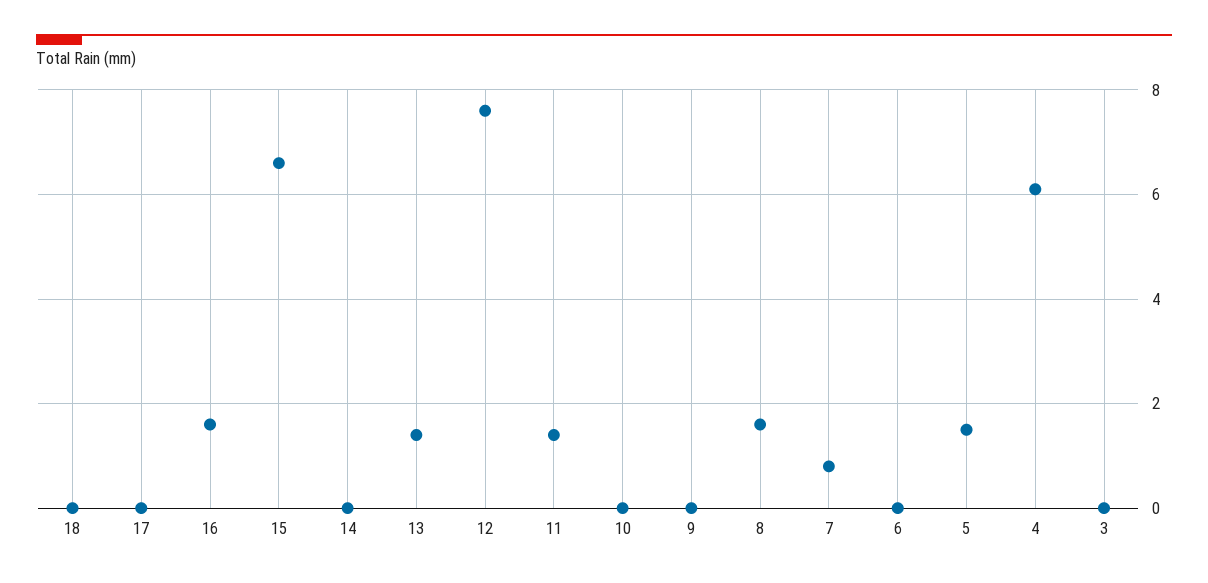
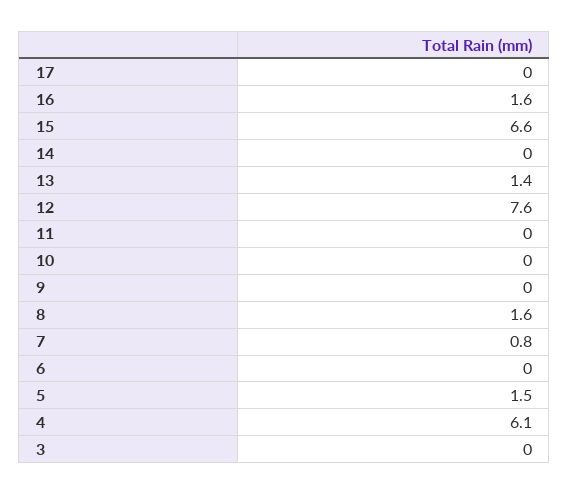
  {
-   "18": 0,
    "17": 0,
    "16": 1.6,
    "15": 6.6,
    "14": 0,
    "13": 1.4,
    "12": 7.6,
-   "11": 1.5,
+   "11": 0,
    "10": 0,
    "9": 0,
    "8": 1.6,
    "7": 0.8,
    "6": 0,
    "5": 1.5,
    "4": 6.1,
    "3": 0
  }

